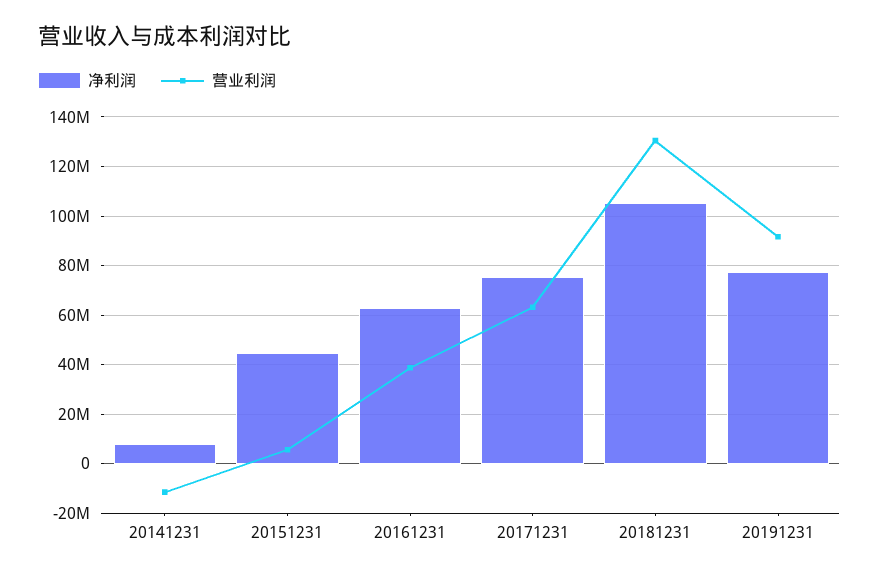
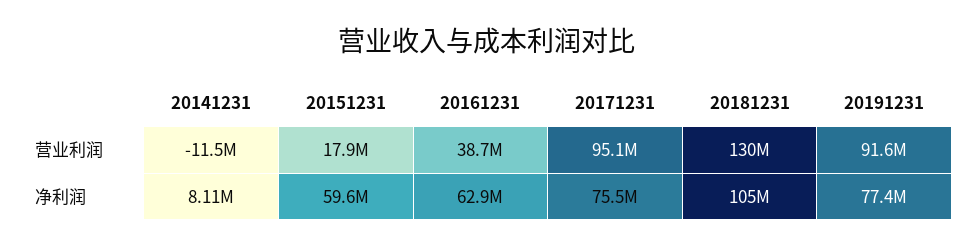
  {
    "净利润": {
      "20141231": 8110000,
-     "20151231": 45000000,
+     "20151231": 59600000,
      "20161231": 62900000,
      "20171231": 75500000,
      "20181231": 105000000,
      "20191231": 77400000
    },
    "营业利润": {
      "20141231": -11500000,
-     "20151231": 5000000,
+     "20151231": 17900000,
      "20161231": 38700000,
-     "20171231": 62500000,
+     "20171231": 95100000,
      "20181231": 130000000,
      "20191231": 91600000
    }
  }

